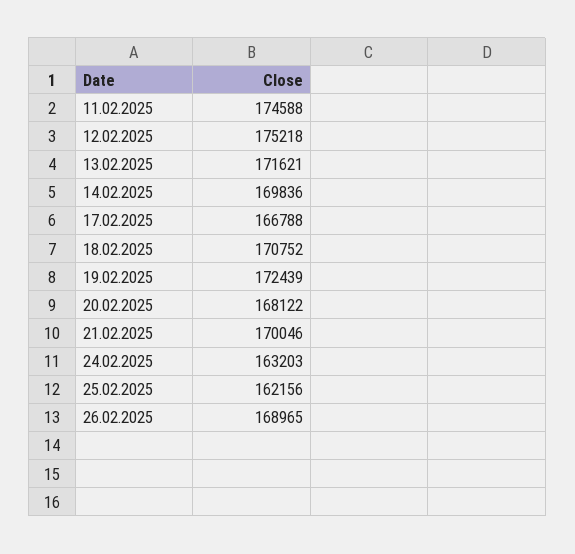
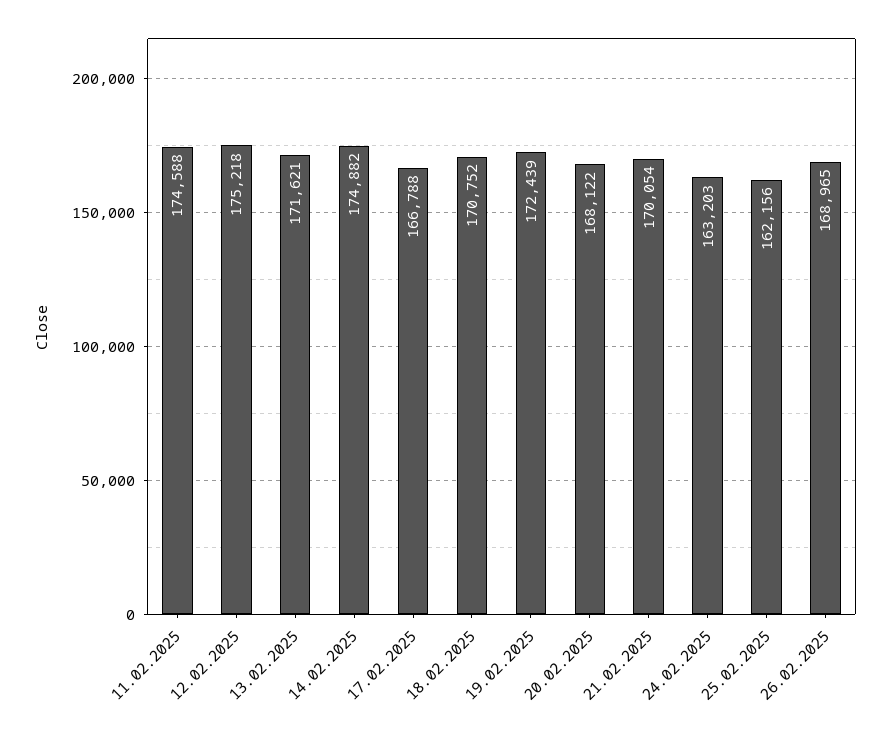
  {
    "11.02.2025": 174588,
    "12.02.2025": 175218,
    "13.02.2025": 171621,
-   "14.02.2025": 169836,
+   "14.02.2025": 174882,
    "17.02.2025": 166788,
    "18.02.2025": 170752,
    "19.02.2025": 172439,
    "20.02.2025": 168122,
-   "21.02.2025": 170046,
+   "21.02.2025": 170054,
    "24.02.2025": 163203,
    "25.02.2025": 162156,
    "26.02.2025": 168965
  }

